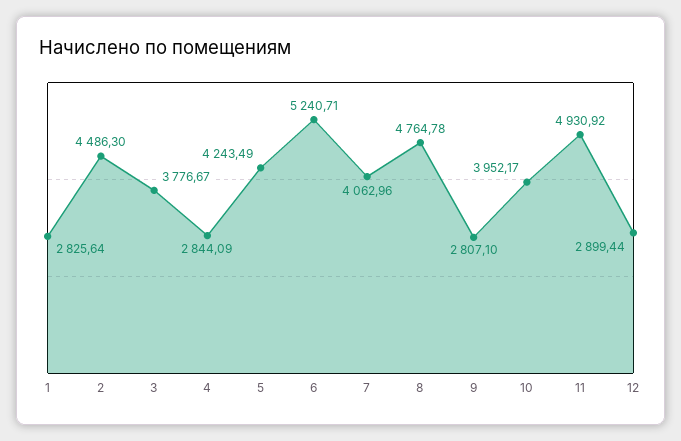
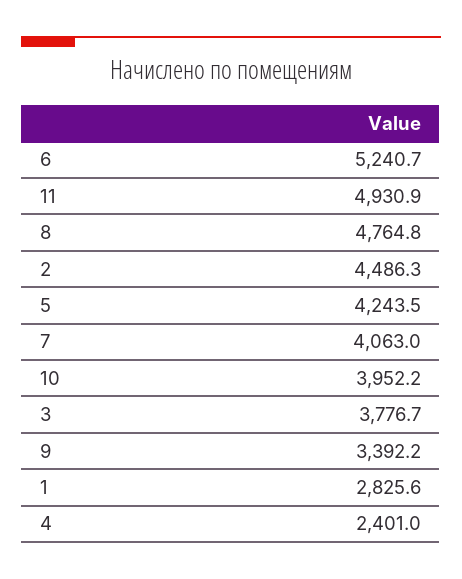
  {
    "1": 2825.64,
    "2": 4486.3,
    "3": 3776.67,
-   "4": 2844.09,
+   "4": 2401,
    "5": 4243.49,
    "6": 5240.71,
    "7": 4062.96,
    "8": 4764.78,
-   "9": 2807.1,
+   "9": 3392.2,
    "10": 3952.17,
-   "11": 4930.92,
+   "11": 4930.92
-   "12": 2899.44
  }

